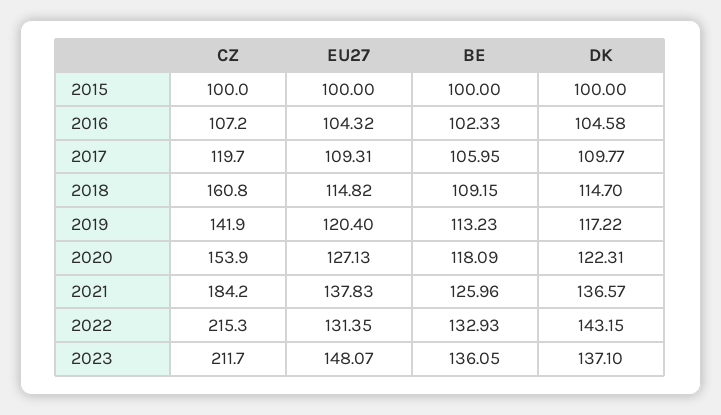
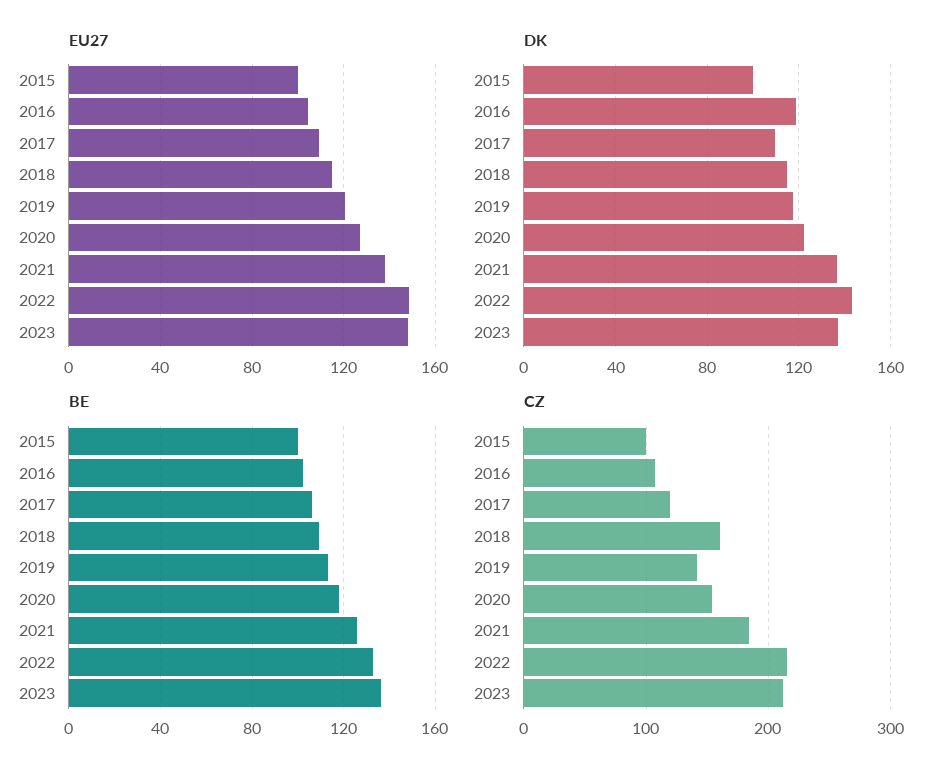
  {
    "CZ": {
      "2015": 100,
      "2016": 107.2,
      "2017": 119.7,
      "2018": 160.8,
      "2019": 141.9,
      "2020": 153.9,
      "2021": 184.2,
      "2022": 215.3,
      "2023": 211.7
    },
    "EU27": {
      "2015": 100,
      "2016": 104.32,
      "2017": 109.31,
      "2018": 114.82,
      "2019": 120.4,
      "2020": 127.13,
      "2021": 137.83,
-     "2022": 131.35,
+     "2022": 150,
      "2023": 148.07
    },
    "BE": {
      "2015": 100,
      "2016": 102.33,
      "2017": 105.95,
      "2018": 109.15,
      "2019": 113.23,
      "2020": 118.09,
      "2021": 125.96,
      "2022": 132.93,
      "2023": 136.05
    },
    "DK": {
      "2015": 100,
-     "2016": 104.58,
+     "2016": 120,
      "2017": 109.77,
      "2018": 114.7,
      "2019": 117.22,
      "2020": 122.31,
      "2021": 136.57,
      "2022": 143.15,
      "2023": 137.1
    }
  }

